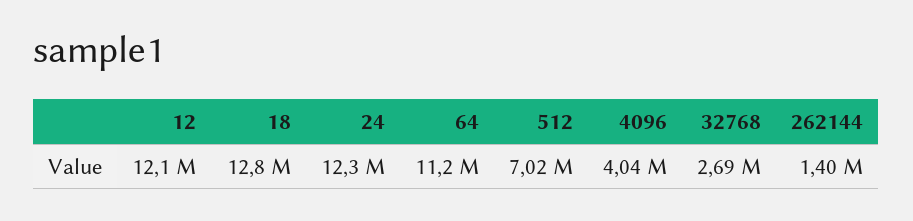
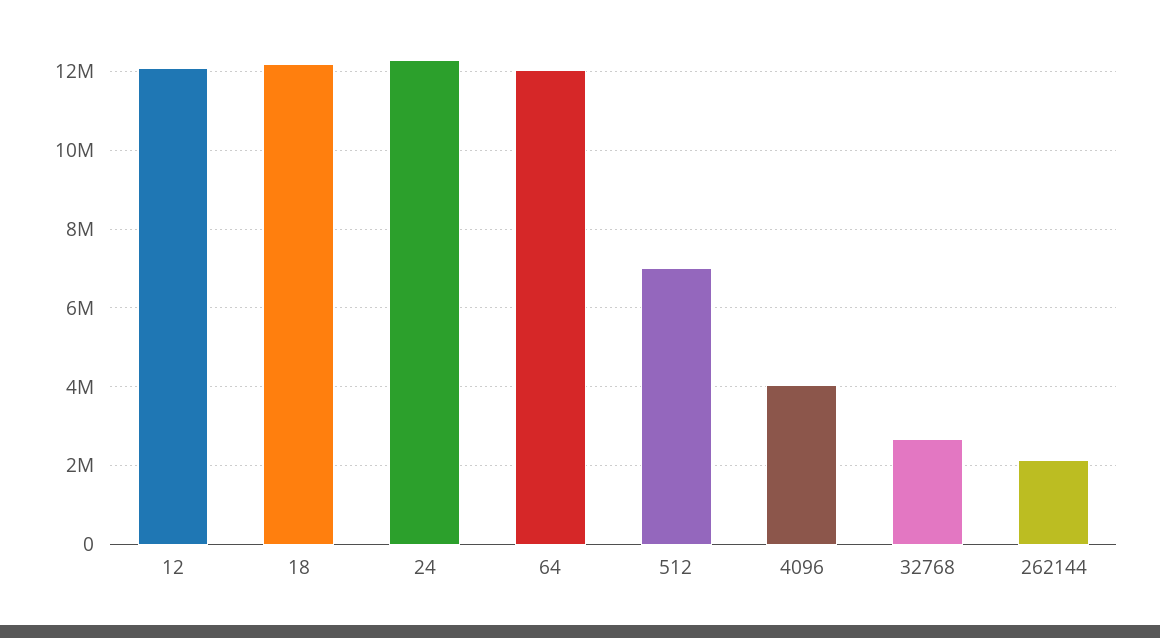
  {
    "12": 12100000,
-   "18": 12800000,
+   "18": 12200000,
    "24": 12300000,
-   "64": 11200000,
+   "64": 12000000,
    "512": 7020000,
    "4096": 4040000,
    "32768": 2690000,
-   "262144": 1400000
+   "262144": 2200000
  }

